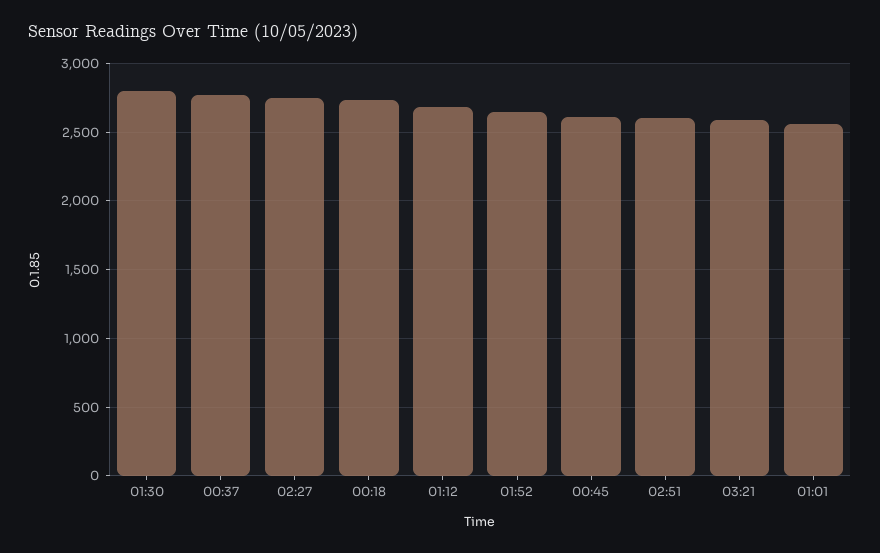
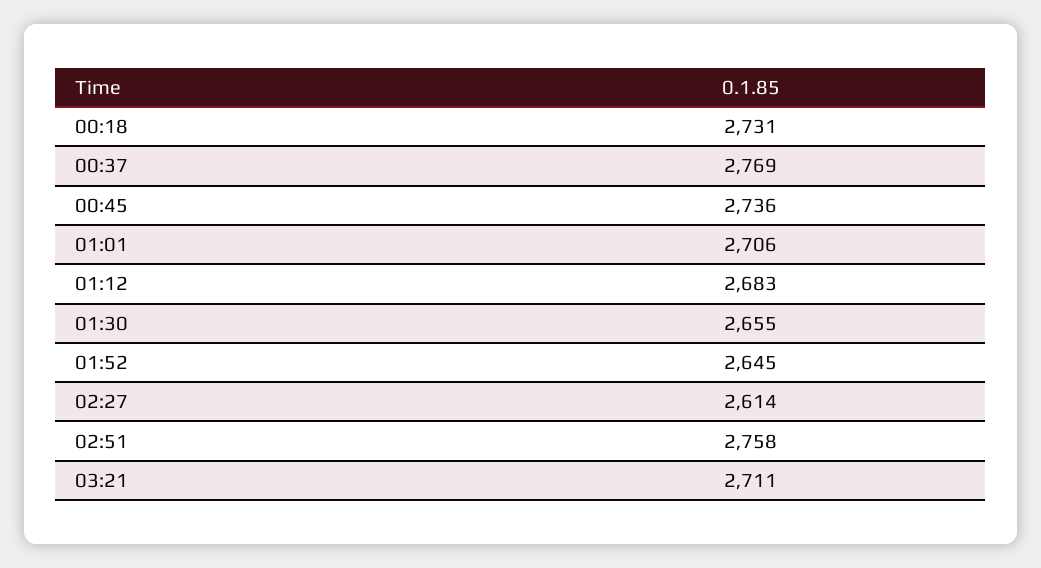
  {
-   "01:30": 2800,
+   "01:30": 2655,
    "00:37": 2769,
-   "02:27": 2750,
+   "02:27": 2614,
    "00:18": 2731,
    "01:12": 2683,
    "01:52": 2645,
-   "00:45": 2600,
+   "00:45": 2736,
-   "02:51": 2600,
+   "02:51": 2758,
-   "03:21": 2600,
+   "03:21": 2711,
-   "01:01": 2550
+   "01:01": 2706
  }

